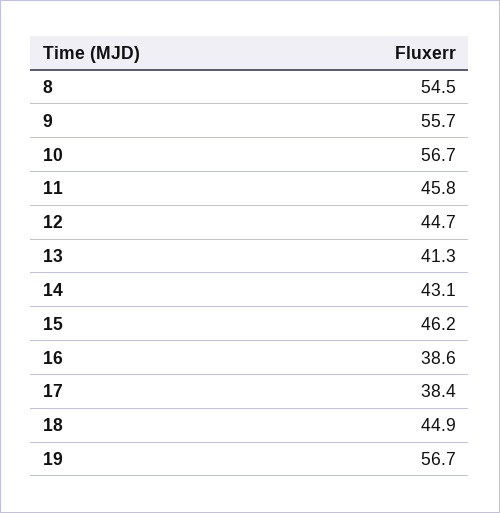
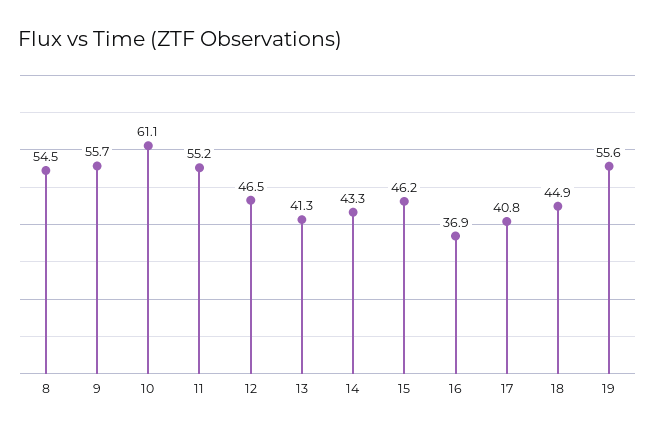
  {
    "8": 54.5,
    "9": 55.7,
-   "10": 56.7,
+   "10": 61.1,
-   "11": 45.8,
+   "11": 55.2,
-   "12": 44.7,
+   "12": 46.5,
    "13": 41.3,
-   "14": 43.1,
+   "14": 43.3,
    "15": 46.2,
-   "16": 38.6,
+   "16": 36.9,
-   "17": 38.4,
+   "17": 40.8,
    "18": 44.9,
-   "19": 56.7
+   "19": 55.6
  }

